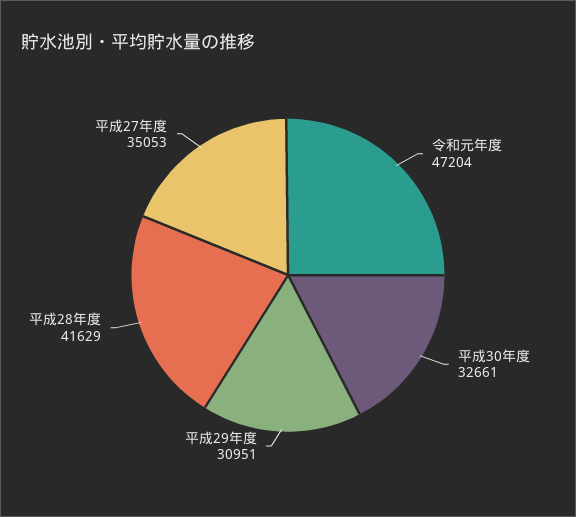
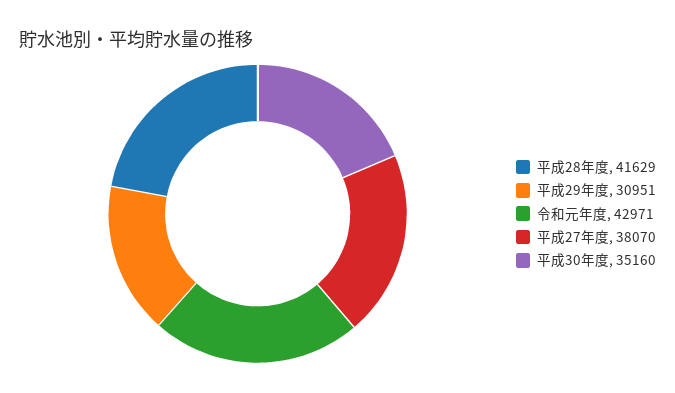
  {
-   "令和元年度": 47204,
+   "令和元年度": 42971,
-   "平成30年度": 32661,
+   "平成30年度": 35160,
    "平成29年度": 30951,
    "平成28年度": 41629,
-   "平成27年度": 35053
+   "平成27年度": 38070
  }

